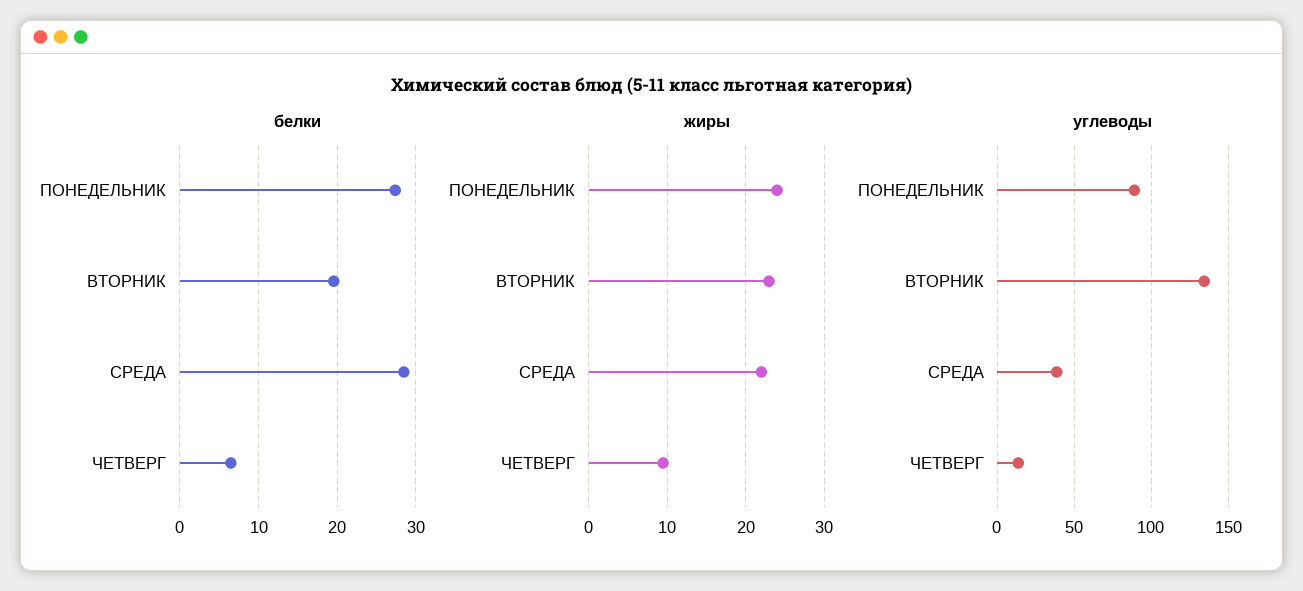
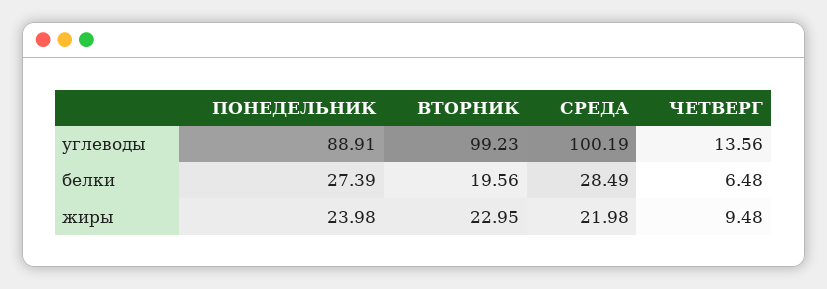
  {
    "белки": {
      "ПОНЕДЕЛЬНИК": 27.39,
      "ВТОРНИК": 19.56,
      "СРЕДА": 28.49,
      "ЧЕТВЕРГ": 6.48
    },
    "жиры": {
      "ПОНЕДЕЛЬНИК": 23.98,
      "ВТОРНИК": 22.95,
      "СРЕДА": 21.98,
      "ЧЕТВЕРГ": 9.48
    },
    "углеводы": {
      "ПОНЕДЕЛЬНИК": 88.91,
-     "ВТОРНИК": 135,
+     "ВТОРНИК": 99.23,
-     "СРЕДА": 40,
+     "СРЕДА": 100.19,
      "ЧЕТВЕРГ": 13.56
    }
  }

